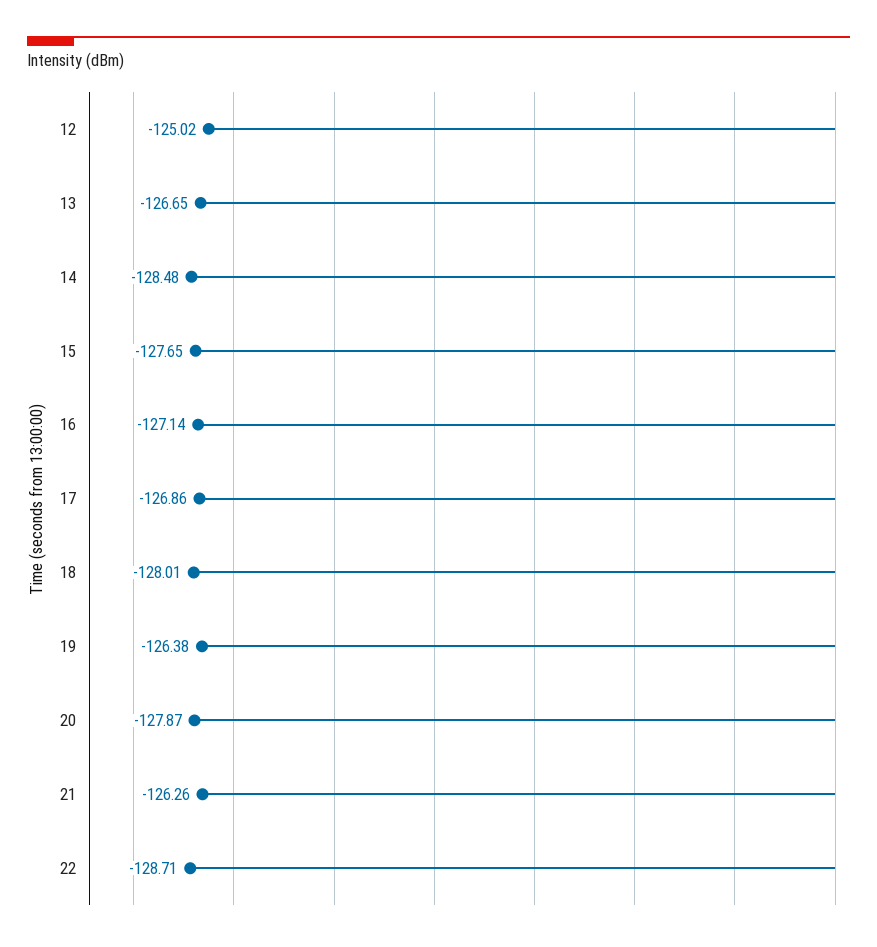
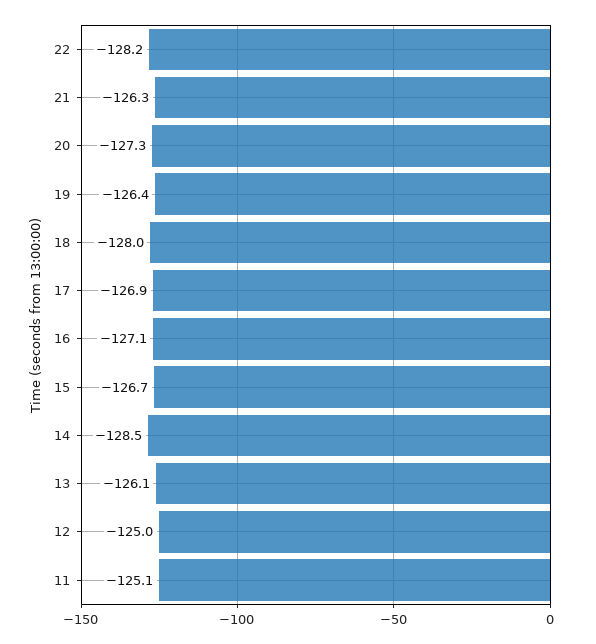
  {
    "12": -125.02,
-   "13": -126.65,
+   "13": -126.1,
    "14": -128.48,
-   "15": -127.65,
+   "15": -126.7,
    "16": -127.14,
    "17": -126.86,
    "18": -128.01,
    "19": -126.38,
-   "20": -127.87,
+   "20": -127.3,
    "21": -126.26,
-   "22": -128.71
+   "22": -128.2,
+   "11": -125.1
  }

